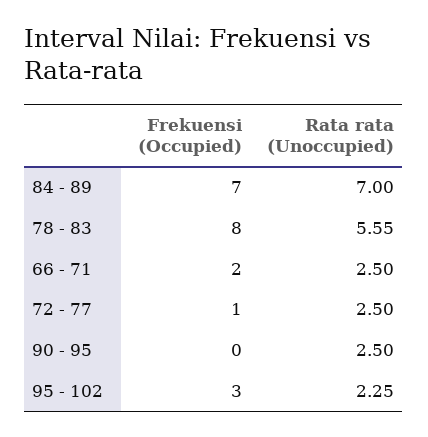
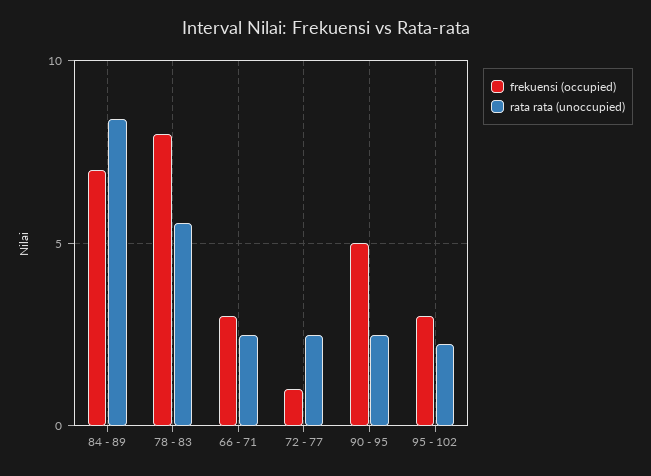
  {
    "Frekuensi (Occupied)": {
      "84 - 89": 7,
      "78 - 83": 8,
-     "66 - 71": 2,
+     "66 - 71": 3,
      "72 - 77": 1,
-     "90 - 95": 0,
+     "90 - 95": 5,
      "95 - 102": 3
    },
    "Rata rata (Unoccupied)": {
-     "84 - 89": 7,
+     "84 - 89": 8.5,
      "78 - 83": 5.55,
      "66 - 71": 2.5,
      "72 - 77": 2.5,
      "90 - 95": 2.5,
      "95 - 102": 2.25
    }
  }

